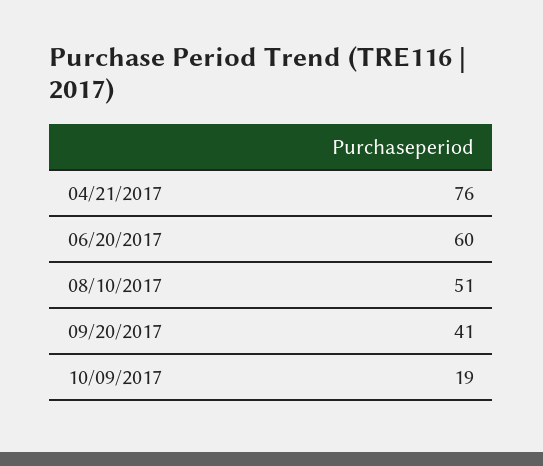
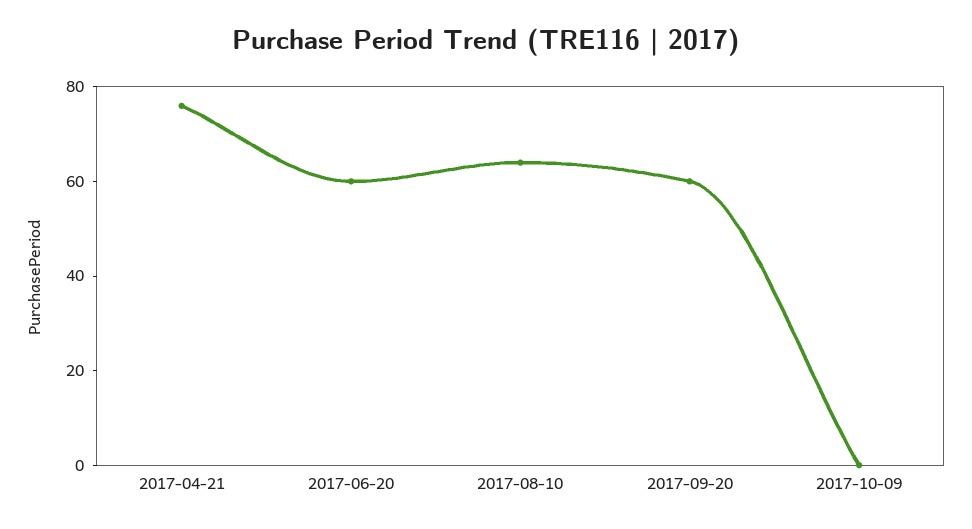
  {
    "04/21/2017": 76,
    "06/20/2017": 60,
-   "08/10/2017": 51,
+   "08/10/2017": 65,
-   "09/20/2017": 41,
+   "09/20/2017": 60,
-   "10/09/2017": 19
+   "10/09/2017": 0
  }

